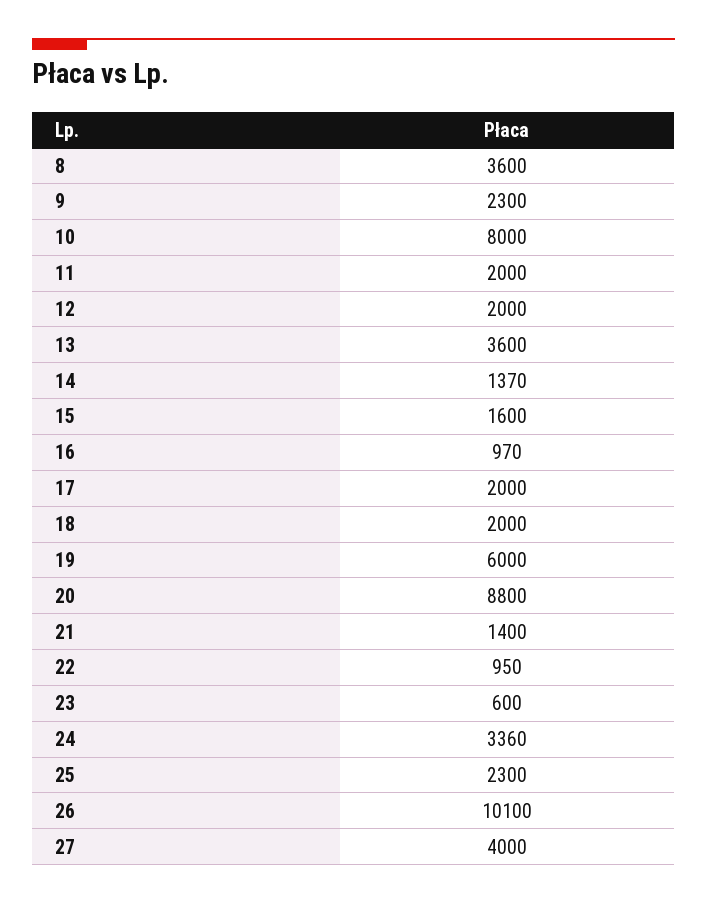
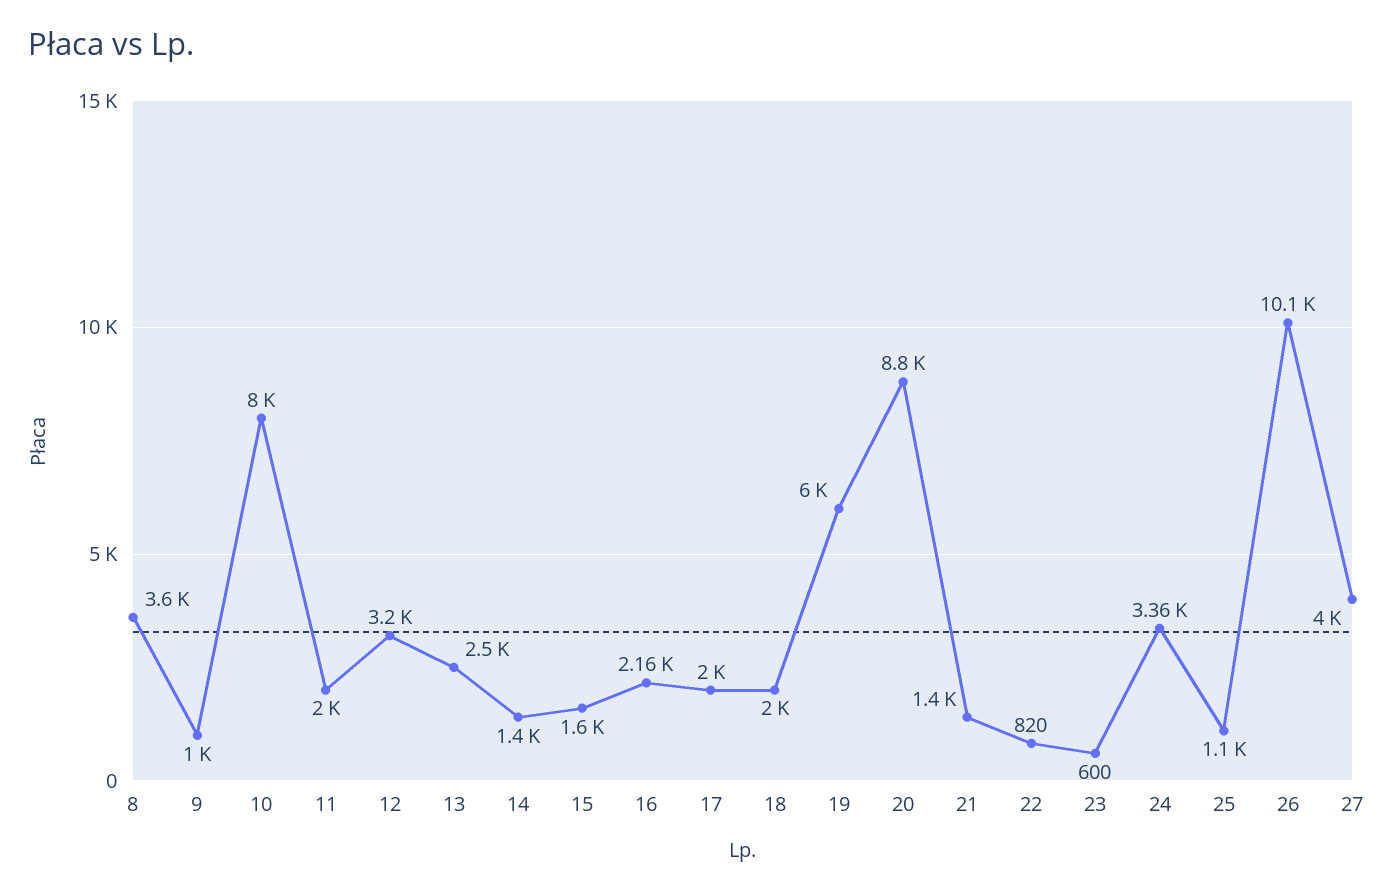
  {
    "8": 3600,
-   "9": 2300,
+   "9": 1000,
    "10": 8000,
    "11": 2000,
-   "12": 2000,
+   "12": 3200,
-   "13": 3600,
+   "13": 2500,
-   "14": 1370,
+   "14": 1400,
    "15": 1600,
-   "16": 970,
+   "16": 2160,
    "17": 2000,
    "18": 2000,
    "19": 6000,
    "20": 8800,
    "21": 1400,
-   "22": 950,
+   "22": 820,
    "23": 600,
    "24": 3360,
-   "25": 2300,
+   "25": 1100,
    "26": 10100,
    "27": 4000
  }

